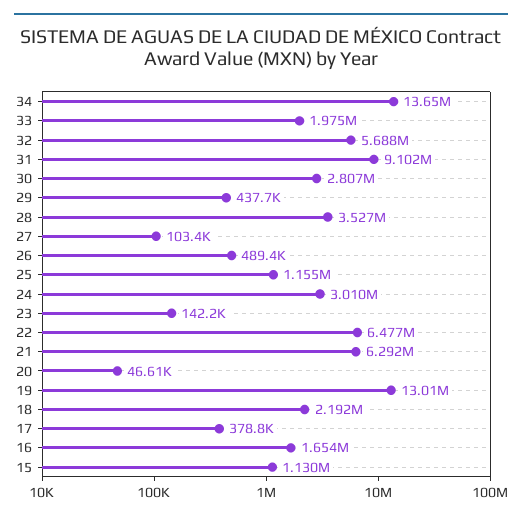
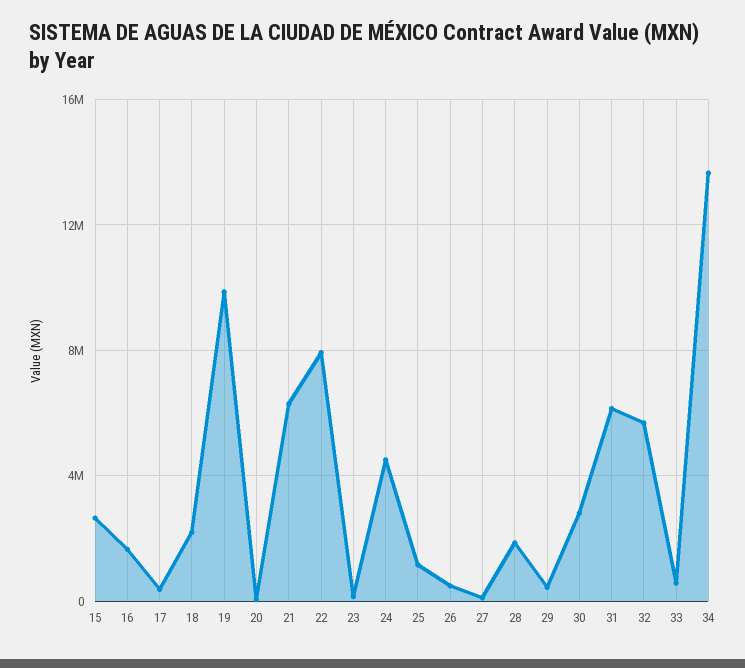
  {
    "34": 13650000,
-   "33": 1975000,
+   "33": 500000,
    "32": 5688000,
-   "31": 9102000,
+   "31": 6000000,
    "30": 2807000,
    "29": 437700,
-   "28": 3527000,
+   "28": 2000000,
    "27": 103400,
    "26": 489400,
    "25": 1155000,
-   "24": 3010000,
+   "24": 4500000,
    "23": 142200,
-   "22": 6477000,
+   "22": 8000000,
    "21": 6292000,
    "20": 46610,
-   "19": 13010000,
+   "19": 10000000,
    "18": 2192000,
    "17": 378800,
    "16": 1654000,
-   "15": 1130000
+   "15": 2500000
  }

